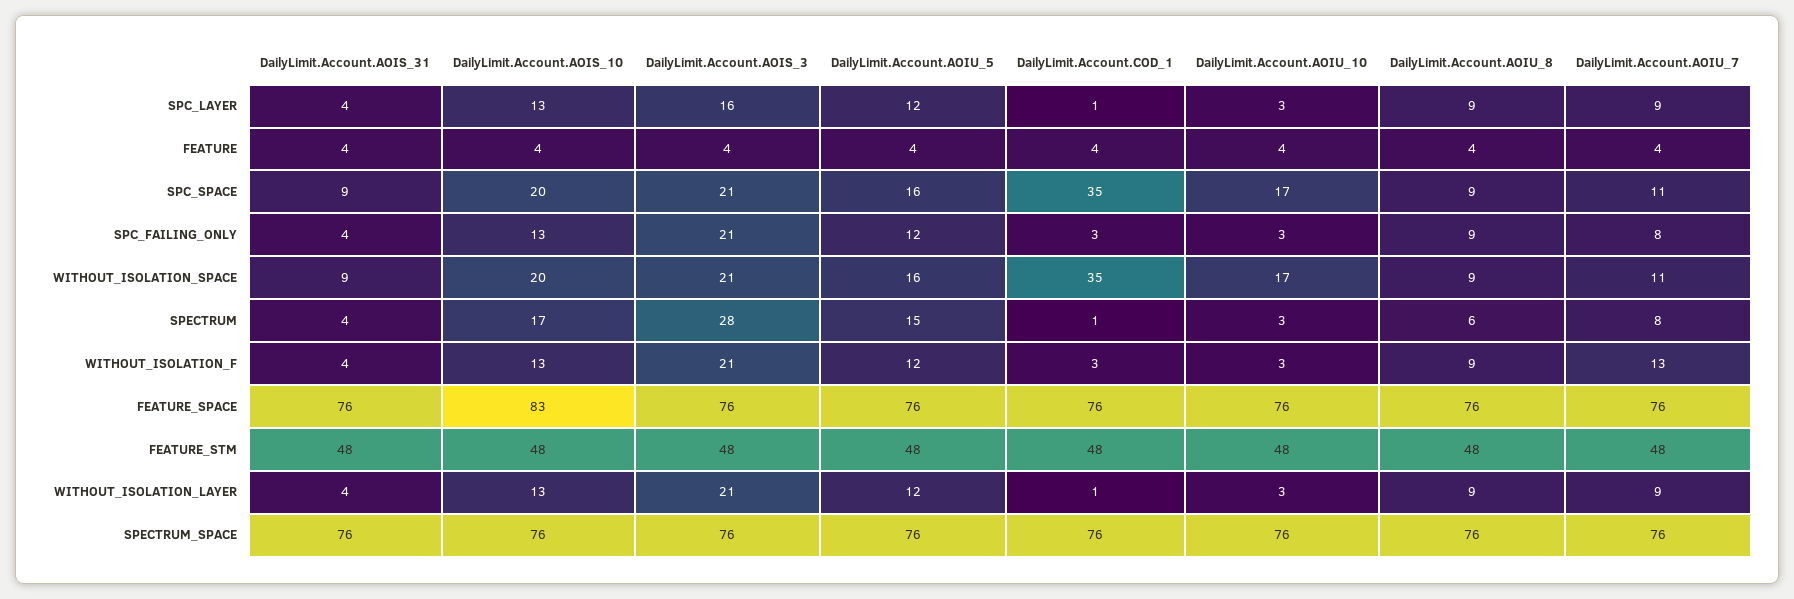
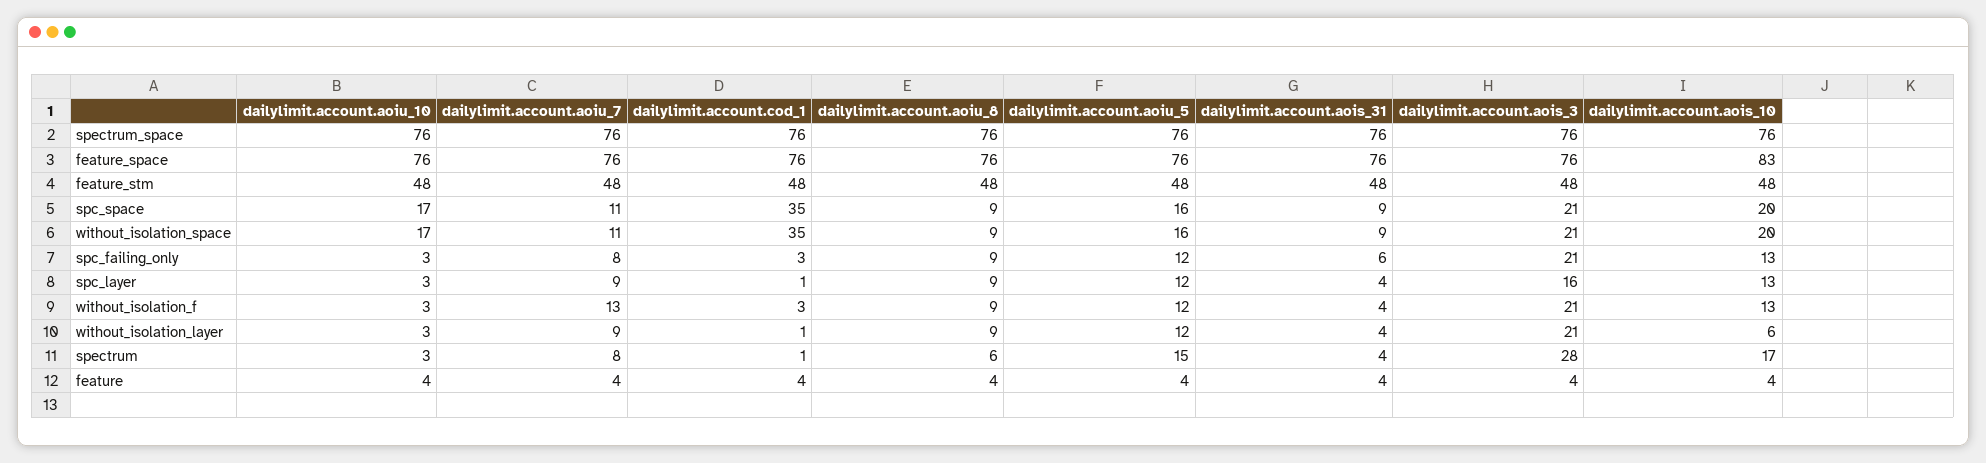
  {
    "DailyLimit.Account.AOIS_31": {
      "SPC_LAYER": 4,
      "FEATURE": 4,
      "SPC_SPACE": 9,
-     "SPC_FAILING_ONLY": 4,
+     "SPC_FAILING_ONLY": 6,
      "WITHOUT_ISOLATION_SPACE": 9,
      "SPECTRUM": 4,
      "WITHOUT_ISOLATION_F": 4,
      "FEATURE_SPACE": 76,
      "FEATURE_STM": 48,
      "WITHOUT_ISOLATION_LAYER": 4,
      "SPECTRUM_SPACE": 76
    },
    "DailyLimit.Account.AOIS_10": {
      "SPC_LAYER": 13,
      "FEATURE": 4,
      "SPC_SPACE": 20,
      "SPC_FAILING_ONLY": 13,
      "WITHOUT_ISOLATION_SPACE": 20,
      "SPECTRUM": 17,
      "WITHOUT_ISOLATION_F": 13,
      "FEATURE_SPACE": 83,
      "FEATURE_STM": 48,
-     "WITHOUT_ISOLATION_LAYER": 13,
+     "WITHOUT_ISOLATION_LAYER": 6,
      "SPECTRUM_SPACE": 76
    },
    "DailyLimit.Account.AOIS_3": {
      "SPC_LAYER": 16,
      "FEATURE": 4,
      "SPC_SPACE": 21,
      "SPC_FAILING_ONLY": 21,
      "WITHOUT_ISOLATION_SPACE": 21,
      "SPECTRUM": 28,
      "WITHOUT_ISOLATION_F": 21,
      "FEATURE_SPACE": 76,
      "FEATURE_STM": 48,
      "WITHOUT_ISOLATION_LAYER": 21,
      "SPECTRUM_SPACE": 76
    },
    "DailyLimit.Account.AOIU_5": {
      "SPC_LAYER": 12,
      "FEATURE": 4,
      "SPC_SPACE": 16,
      "SPC_FAILING_ONLY": 12,
      "WITHOUT_ISOLATION_SPACE": 16,
      "SPECTRUM": 15,
      "WITHOUT_ISOLATION_F": 12,
      "FEATURE_SPACE": 76,
      "FEATURE_STM": 48,
      "WITHOUT_ISOLATION_LAYER": 12,
      "SPECTRUM_SPACE": 76
    },
    "DailyLimit.Account.COD_1": {
      "SPC_LAYER": 1,
      "FEATURE": 4,
      "SPC_SPACE": 35,
      "SPC_FAILING_ONLY": 3,
      "WITHOUT_ISOLATION_SPACE": 35,
      "SPECTRUM": 1,
      "WITHOUT_ISOLATION_F": 3,
      "FEATURE_SPACE": 76,
      "FEATURE_STM": 48,
      "WITHOUT_ISOLATION_LAYER": 1,
      "SPECTRUM_SPACE": 76
    },
    "DailyLimit.Account.AOIU_10": {
      "SPC_LAYER": 3,
      "FEATURE": 4,
      "SPC_SPACE": 17,
      "SPC_FAILING_ONLY": 3,
      "WITHOUT_ISOLATION_SPACE": 17,
      "SPECTRUM": 3,
      "WITHOUT_ISOLATION_F": 3,
      "FEATURE_SPACE": 76,
      "FEATURE_STM": 48,
      "WITHOUT_ISOLATION_LAYER": 3,
      "SPECTRUM_SPACE": 76
    },
    "DailyLimit.Account.AOIU_8": {
      "SPC_LAYER": 9,
      "FEATURE": 4,
      "SPC_SPACE": 9,
      "SPC_FAILING_ONLY": 9,
      "WITHOUT_ISOLATION_SPACE": 9,
      "SPECTRUM": 6,
      "WITHOUT_ISOLATION_F": 9,
      "FEATURE_SPACE": 76,
      "FEATURE_STM": 48,
      "WITHOUT_ISOLATION_LAYER": 9,
      "SPECTRUM_SPACE": 76
    },
    "DailyLimit.Account.AOIU_7": {
      "SPC_LAYER": 9,
      "FEATURE": 4,
      "SPC_SPACE": 11,
      "SPC_FAILING_ONLY": 8,
      "WITHOUT_ISOLATION_SPACE": 11,
      "SPECTRUM": 8,
      "WITHOUT_ISOLATION_F": 13,
      "FEATURE_SPACE": 76,
      "FEATURE_STM": 48,
      "WITHOUT_ISOLATION_LAYER": 9,
      "SPECTRUM_SPACE": 76
    }
  }

